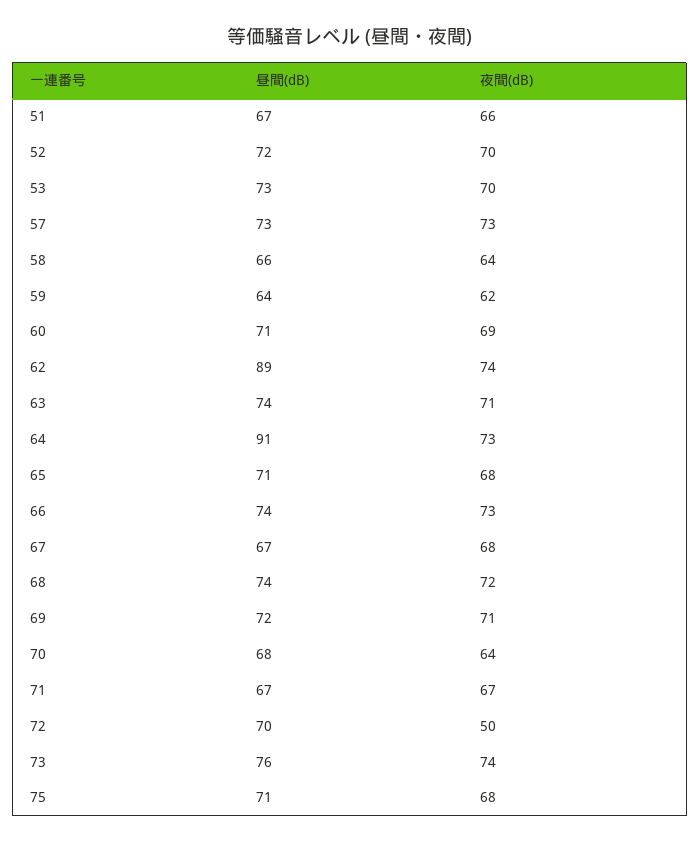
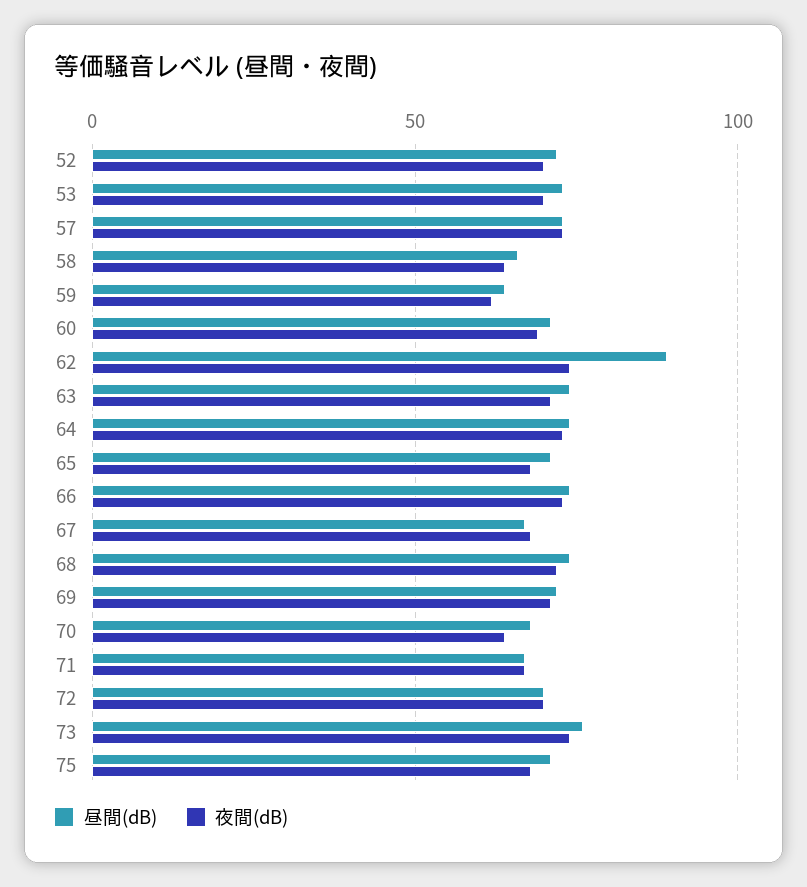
  {
    "昼間(dB)": {
-     "51": 67,
      "52": 72,
      "53": 73,
      "57": 73,
      "58": 66,
      "59": 64,
      "60": 71,
      "62": 89,
      "63": 74,
-     "64": 91,
+     "64": 75,
      "65": 71,
      "66": 74,
      "67": 67,
      "68": 74,
      "69": 72,
      "70": 68,
      "71": 67,
      "72": 70,
      "73": 76,
      "75": 71
    },
    "夜間(dB)": {
-     "51": 66,
      "52": 70,
      "53": 70,
      "57": 73,
      "58": 64,
      "59": 62,
      "60": 69,
      "62": 74,
      "63": 71,
      "64": 73,
      "65": 68,
      "66": 73,
      "67": 68,
      "68": 72,
      "69": 71,
      "70": 64,
      "71": 67,
-     "72": 50,
+     "72": 70,
      "73": 74,
      "75": 68
    }
  }

